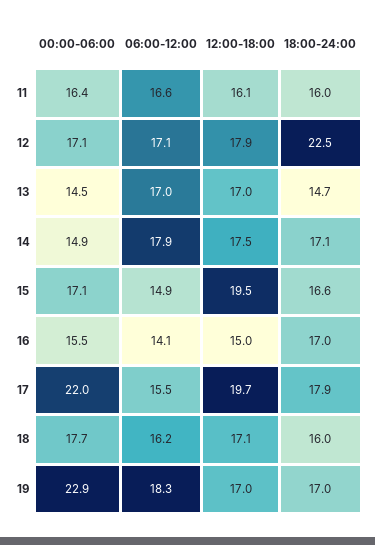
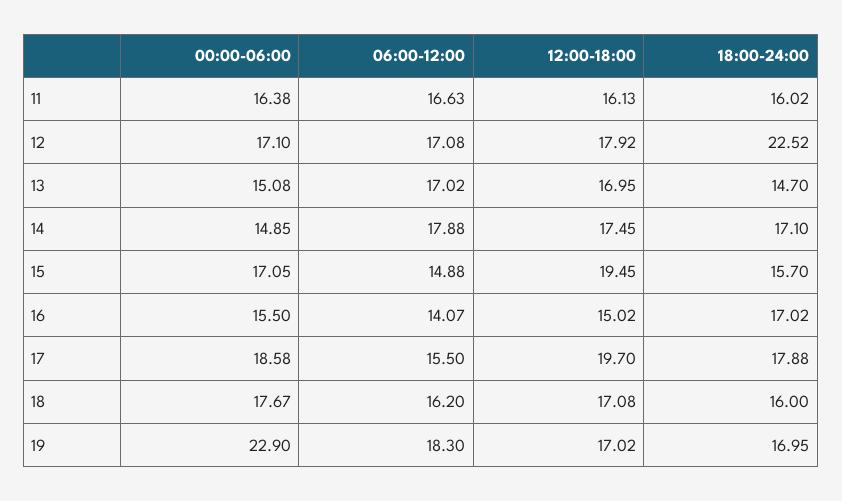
  {
    "00:00-06:00": {
      "11": 16.38,
      "12": 17.1,
-     "13": 14.5,
+     "13": 15.08,
      "14": 14.85,
      "15": 17.05,
      "16": 15.5,
-     "17": 22,
+     "17": 18.58,
      "18": 17.67,
      "19": 22.9
    },
    "06:00-12:00": {
      "11": 16.63,
      "12": 17.08,
      "13": 17.02,
      "14": 17.88,
      "15": 14.88,
      "16": 14.07,
      "17": 15.5,
      "18": 16.2,
      "19": 18.3
    },
    "12:00-18:00": {
      "11": 16.13,
      "12": 17.92,
      "13": 16.95,
      "14": 17.45,
      "15": 19.45,
      "16": 15.02,
      "17": 19.7,
      "18": 17.08,
      "19": 17.02
    },
    "18:00-24:00": {
      "11": 16.02,
      "12": 22.52,
      "13": 14.7,
      "14": 17.1,
-     "15": 16.6,
+     "15": 15.7,
      "16": 17.02,
      "17": 17.88,
      "18": 16,
      "19": 16.95
    }
  }

